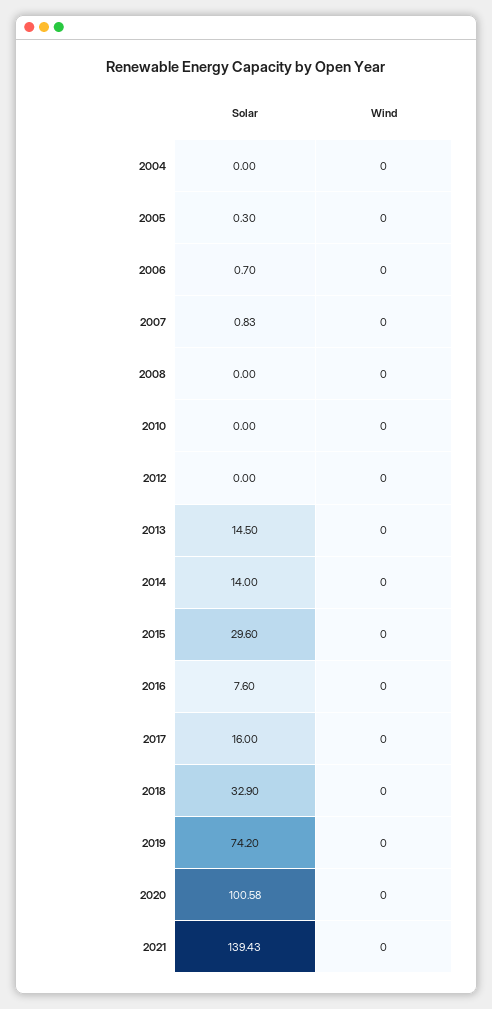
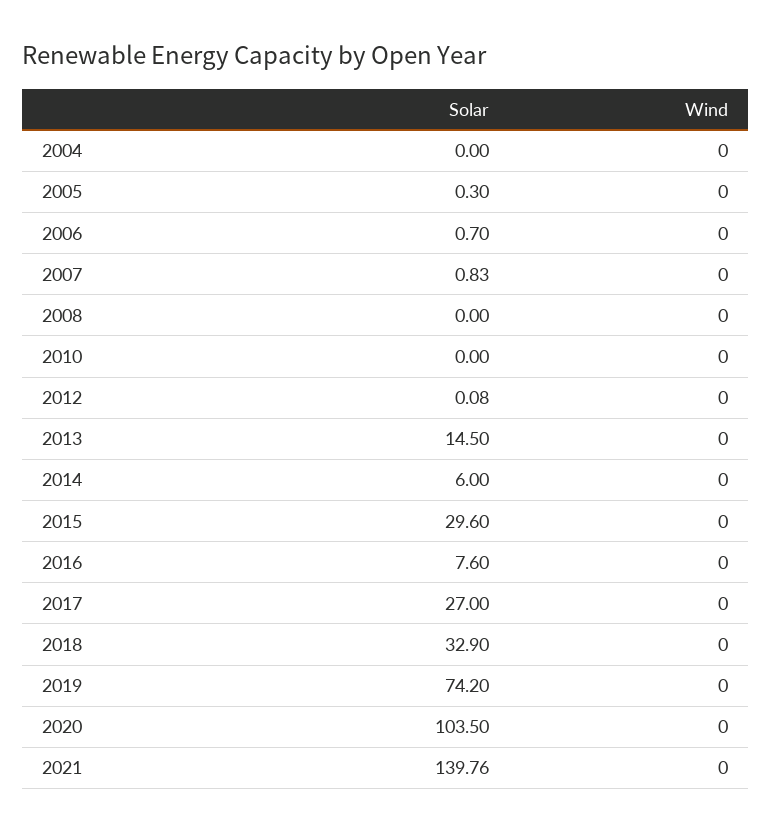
  {
    "Solar": {
      "2004": 0,
      "2005": 0.3,
      "2006": 0.7,
      "2007": 0.83,
      "2008": 0,
      "2010": 0,
-     "2012": 0,
+     "2012": 0.08,
      "2013": 14.5,
-     "2014": 14,
+     "2014": 6,
      "2015": 29.6,
      "2016": 7.6,
-     "2017": 16,
+     "2017": 27,
      "2018": 32.9,
      "2019": 74.2,
-     "2020": 100.58,
+     "2020": 103.5,
-     "2021": 139.43
+     "2021": 139.76
    },
    "Wind": {
      "2004": 0,
      "2005": 0,
      "2006": 0,
      "2007": 0,
      "2008": 0,
      "2010": 0,
      "2012": 0,
      "2013": 0,
      "2014": 0,
      "2015": 0,
      "2016": 0,
      "2017": 0,
      "2018": 0,
      "2019": 0,
      "2020": 0,
      "2021": 0
    }
  }

